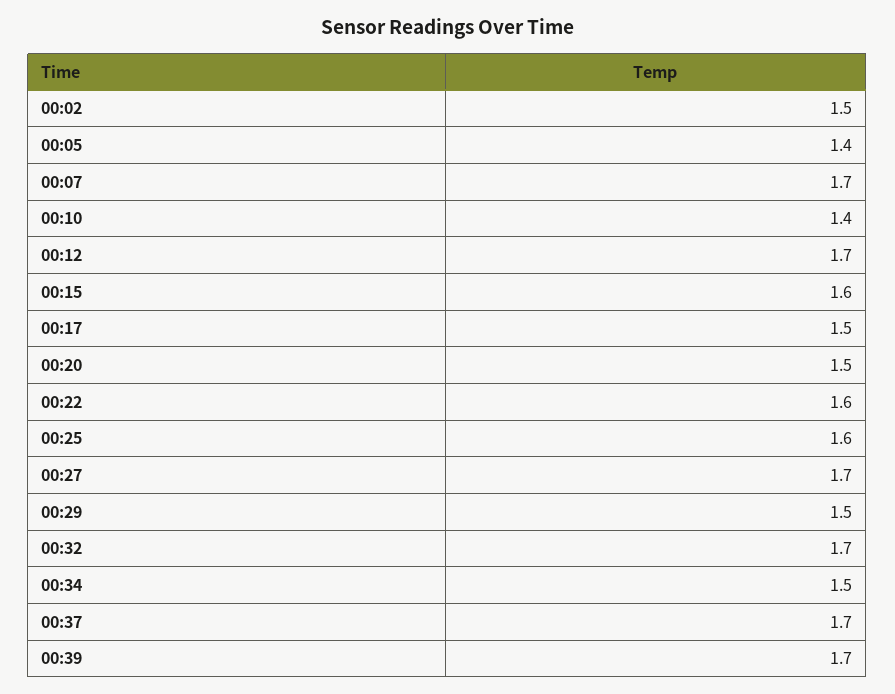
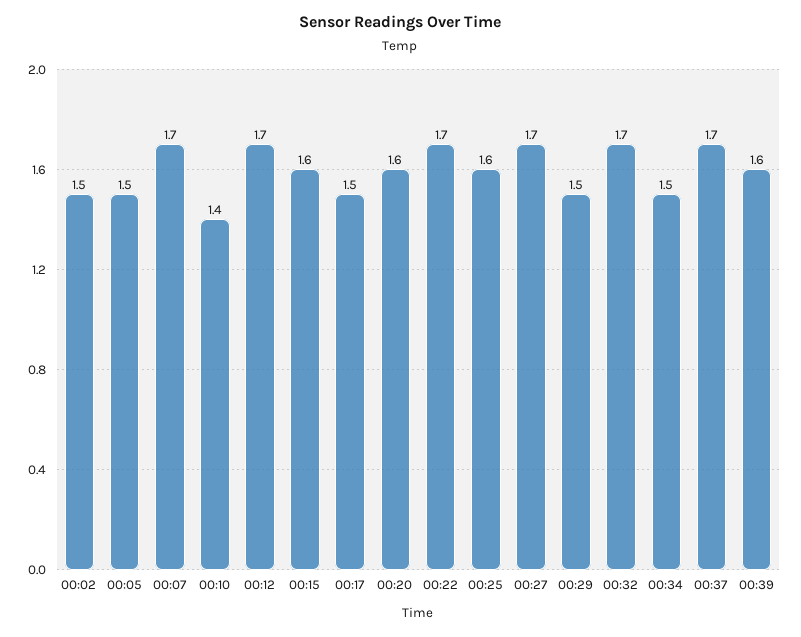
  {
    "00:02": 1.5,
-   "00:05": 1.4,
+   "00:05": 1.5,
    "00:07": 1.7,
    "00:10": 1.4,
    "00:12": 1.7,
    "00:15": 1.6,
    "00:17": 1.5,
-   "00:20": 1.5,
+   "00:20": 1.6,
-   "00:22": 1.6,
+   "00:22": 1.7,
    "00:25": 1.6,
    "00:27": 1.7,
    "00:29": 1.5,
    "00:32": 1.7,
    "00:34": 1.5,
    "00:37": 1.7,
-   "00:39": 1.7
+   "00:39": 1.6
  }

